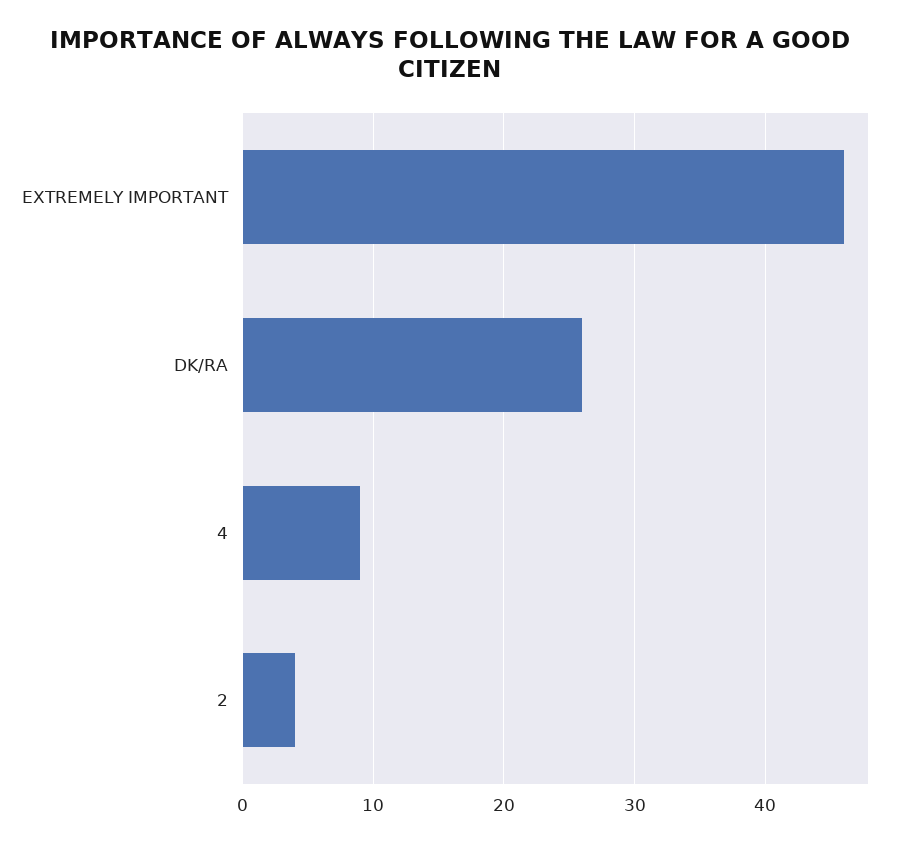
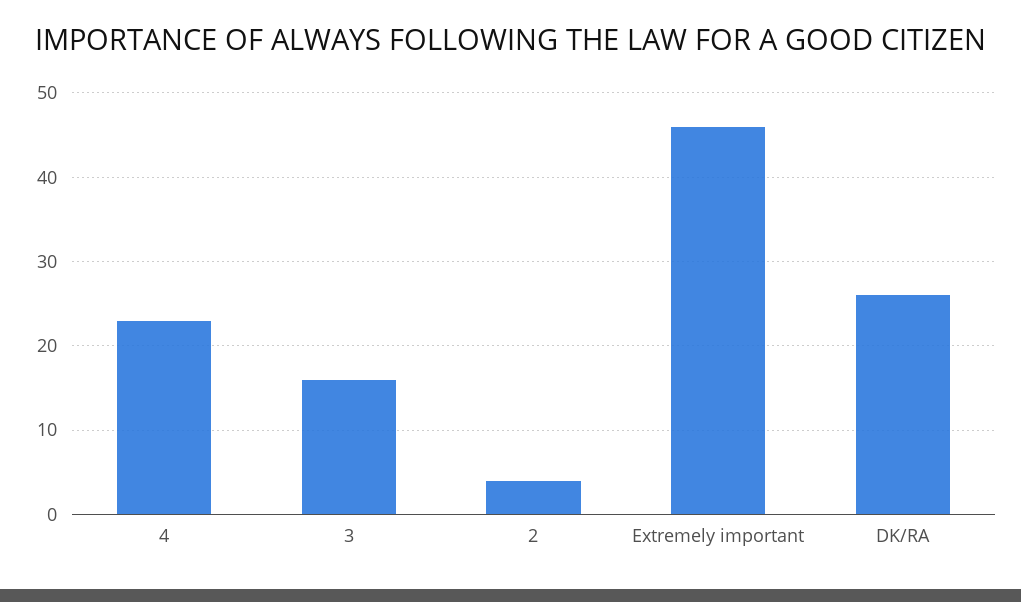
  {
    "EXTREMELY IMPORTANT": 46,
    "DK/RA": 26,
-   "4": 9,
+   "4": 23,
-   "2": 4
+   "2": 4,
+   "3": 16
  }

